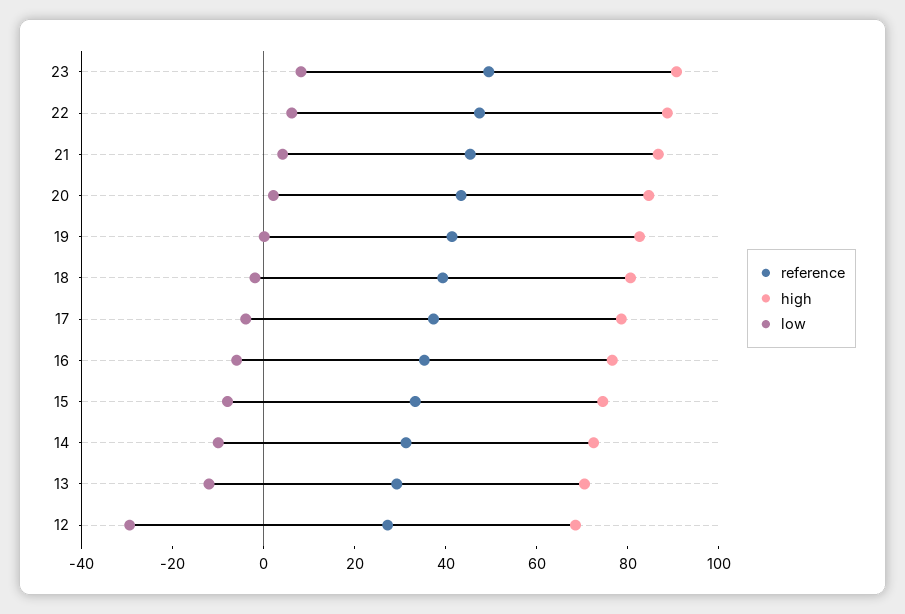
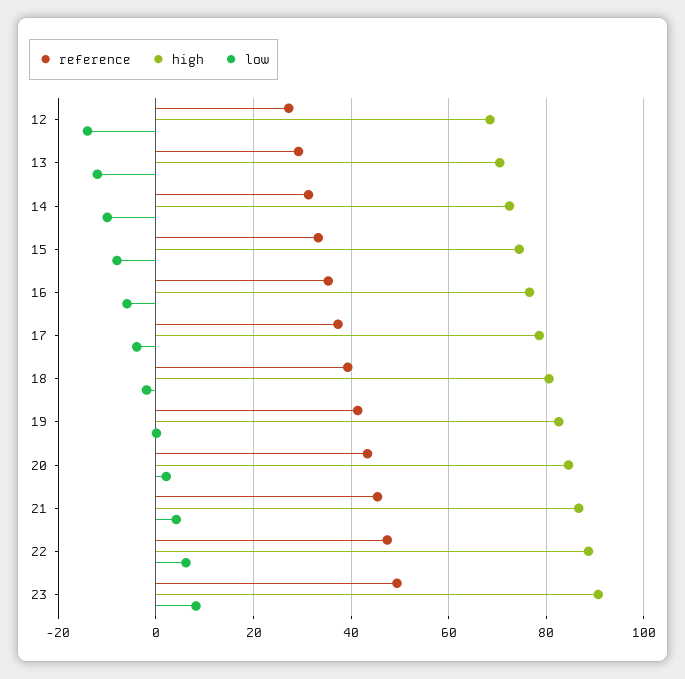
  {
    "reference": {
      "23": 50,
      "22": 48,
      "21": 46,
      "20": 44,
      "19": 42,
      "18": 40,
      "17": 38,
      "16": 36,
      "15": 34,
      "14": 32,
      "13": 30,
      "12": 28
    },
    "high": {
      "23": 90,
      "22": 88,
      "21": 86,
      "20": 84,
      "19": 82,
      "18": 80,
      "17": 78,
      "16": 76,
      "15": 74,
      "14": 72,
      "13": 70,
      "12": 68
    },
    "low": {
      "23": 8,
      "22": 6,
      "21": 4,
      "20": 2,
      "19": 0,
      "18": -2,
      "17": -4,
      "16": -6,
      "15": -8,
      "14": -10,
      "13": -12,
-     "12": -30
+     "12": -14
    }
  }

